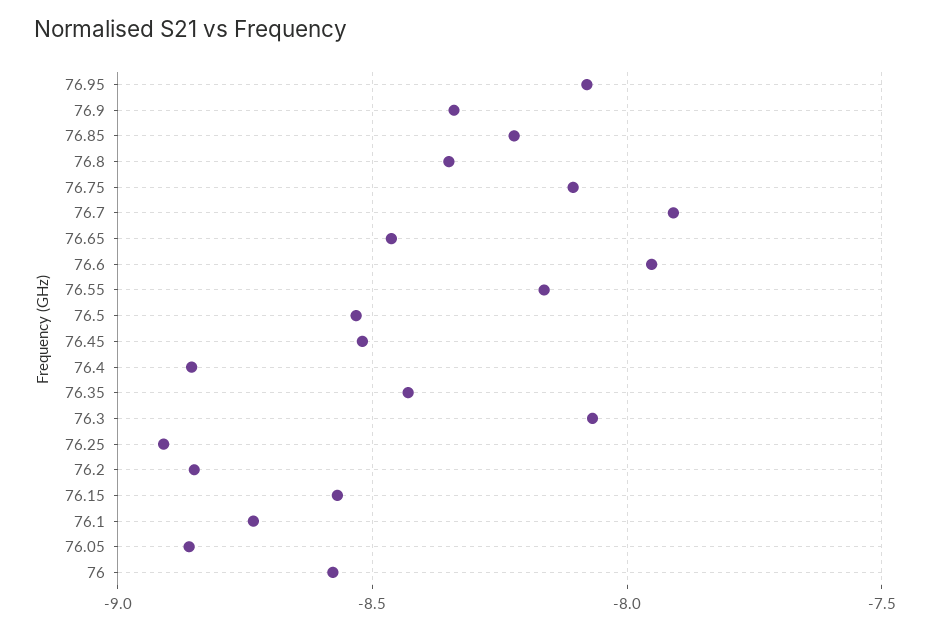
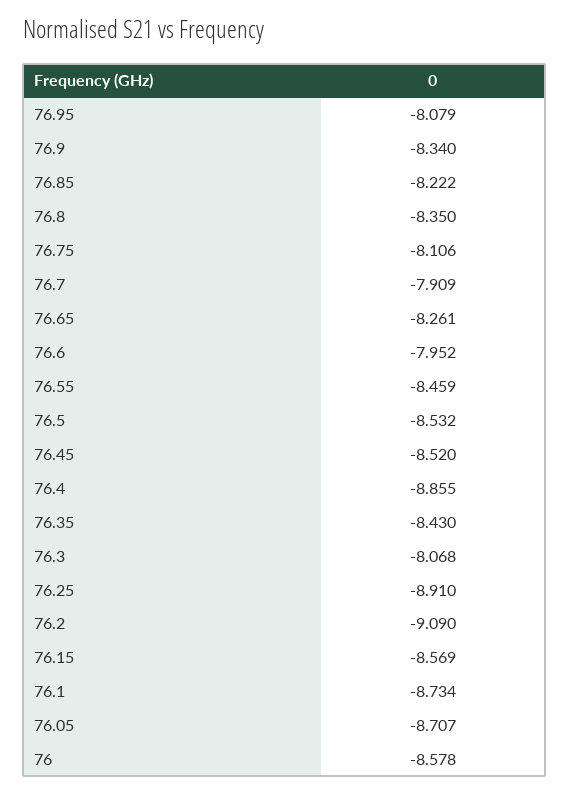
  {
    "76.95": -8.079,
    "76.9": -8.34,
    "76.85": -8.222,
    "76.8": -8.35,
    "76.75": -8.106,
    "76.7": -7.909,
-   "76.65": -8.45,
+   "76.65": -8.261,
    "76.6": -7.952,
-   "76.55": -8.15,
+   "76.55": -8.459,
    "76.5": -8.532,
    "76.45": -8.52,
    "76.4": -8.855,
    "76.35": -8.43,
    "76.3": -8.068,
    "76.25": -8.91,
-   "76.2": -8.85,
+   "76.2": -9.09,
    "76.15": -8.569,
    "76.1": -8.734,
-   "76.05": -8.85,
+   "76.05": -8.707,
    "76": -8.578
  }

